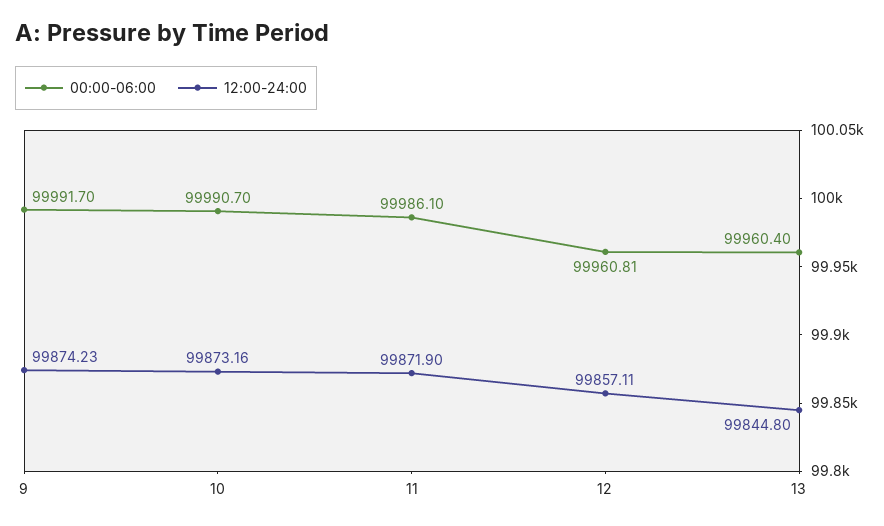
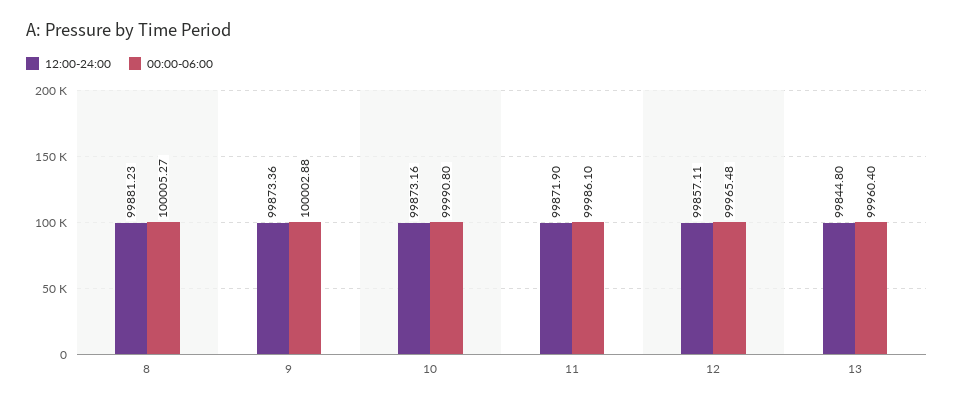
  {
    "00:00-06:00": {
-     "9": 99991.7,
+     "9": 100002.88,
-     "10": 99990.7,
+     "10": 99990.8,
      "11": 99986.1,
-     "12": 99960.81,
+     "12": 99965.48,
-     "13": 99960.4
+     "13": 99960.4,
+     "8": 100005.27
    },
    "12:00-24:00": {
-     "9": 99874.23,
+     "9": 99873.36,
      "10": 99873.16,
      "11": 99871.9,
      "12": 99857.11,
-     "13": 99844.8
+     "13": 99844.8,
+     "8": 99881.23
    }
  }

